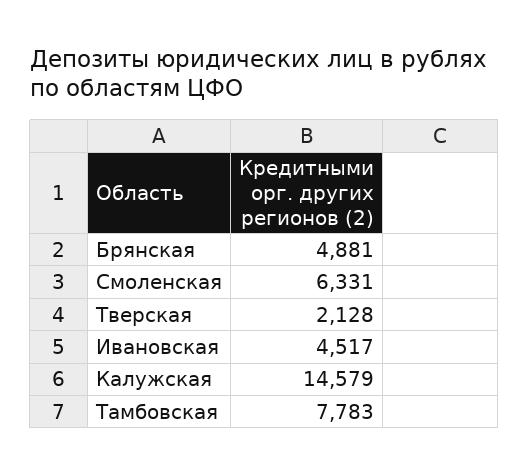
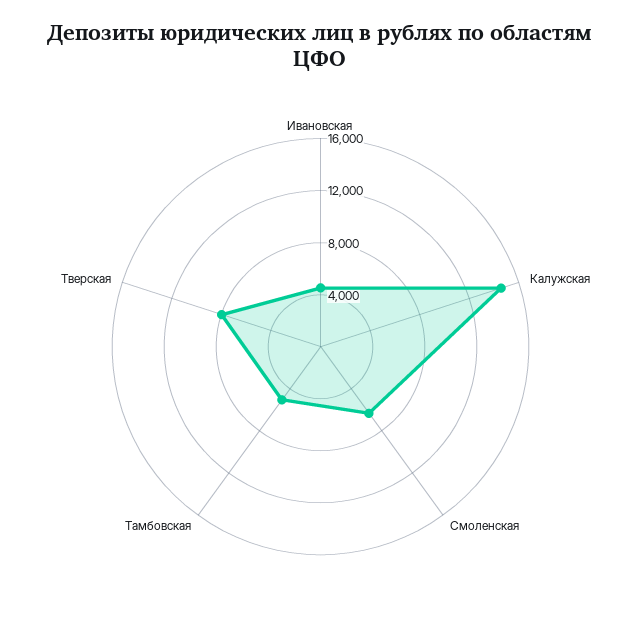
  {
-   "Брянская": 4881,
    "Смоленская": 6331,
-   "Тверская": 2128,
+   "Тверская": 8000,
    "Ивановская": 4517,
    "Калужская": 14579,
-   "Тамбовская": 7783
+   "Тамбовская": 5000
  }

